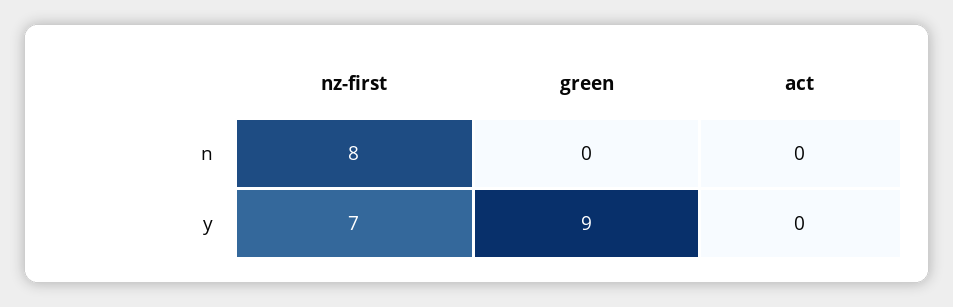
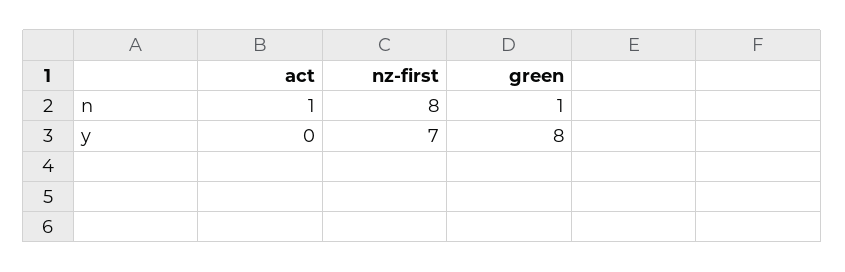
  {
    "nz-first": {
      "n": 8,
      "y": 7
    },
    "green": {
-     "n": 0,
+     "n": 1,
-     "y": 9
+     "y": 8
    },
    "act": {
-     "n": 0,
+     "n": 1,
      "y": 0
    }
  }

